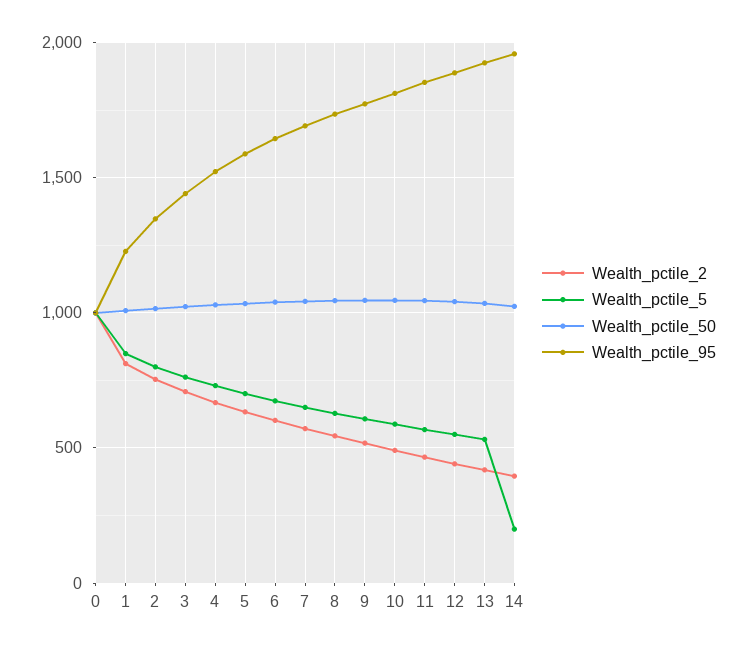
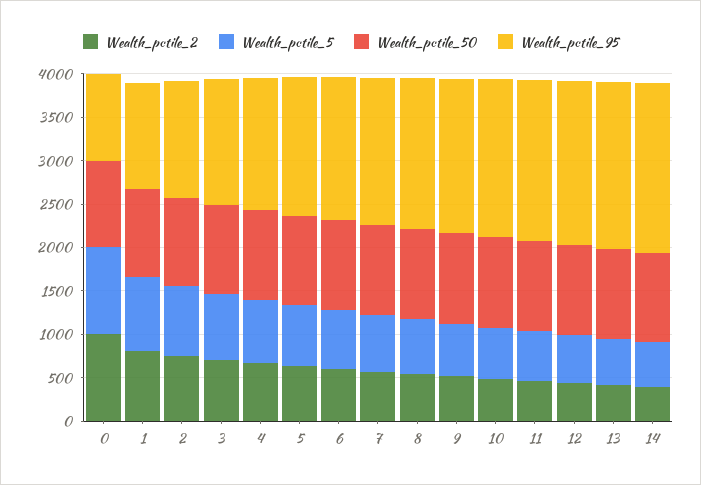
  {
    "Wealth_pctile_2": {
      "0": 1000,
      "1": 800,
      "2": 750,
      "3": 700,
      "4": 650,
      "5": 650,
      "6": 600,
      "7": 550,
      "8": 550,
      "9": 500,
      "10": 500,
      "11": 450,
      "12": 450,
      "13": 400,
      "14": 400
    },
    "Wealth_pctile_5": {
      "0": 1000,
      "1": 850,
      "2": 800,
      "3": 750,
      "4": 750,
      "5": 700,
      "6": 650,
      "7": 650,
      "8": 650,
      "9": 600,
      "10": 600,
      "11": 550,
      "12": 550,
      "13": 550,
-     "14": 200
+     "14": 500
    },
    "Wealth_pctile_50": {
      "0": 1000,
      "1": 1000,
      "2": 1000,
      "3": 1000,
      "4": 1050,
      "5": 1050,
      "6": 1050,
      "7": 1050,
      "8": 1050,
      "9": 1050,
      "10": 1050,
      "11": 1050,
      "12": 1050,
      "13": 1050,
      "14": 1000
    },
    "Wealth_pctile_95": {
      "0": 1000,
      "1": 1250,
      "2": 1350,
      "3": 1450,
      "4": 1500,
      "5": 1600,
      "6": 1650,
      "7": 1700,
      "8": 1750,
      "9": 1750,
      "10": 1800,
      "11": 1850,
      "12": 1900,
      "13": 1900,
      "14": 1950
    }
  }

